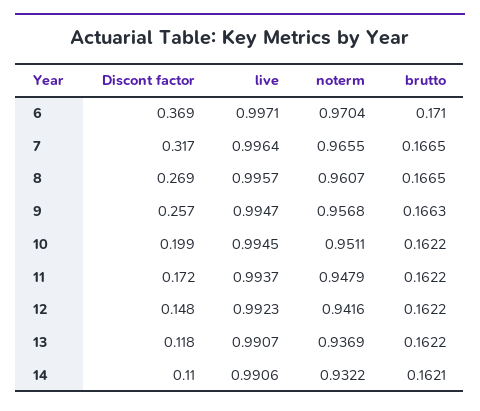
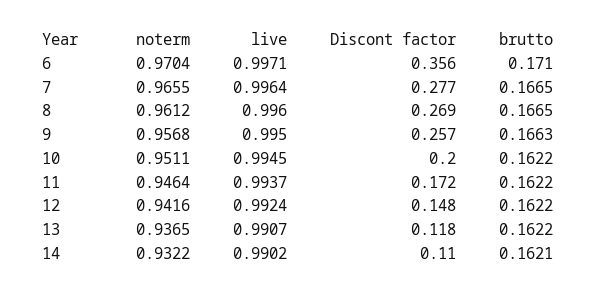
  {
    "Discont factor": {
-     "6": 0.369,
+     "6": 0.356,
-     "7": 0.317,
+     "7": 0.277,
      "8": 0.269,
      "9": 0.257,
-     "10": 0.199,
+     "10": 0.2,
      "11": 0.172,
      "12": 0.148,
      "13": 0.118,
      "14": 0.11
    },
    "live": {
      "6": 0.9971,
      "7": 0.9964,
-     "8": 0.9957,
+     "8": 0.996,
-     "9": 0.9947,
+     "9": 0.995,
      "10": 0.9945,
      "11": 0.9937,
-     "12": 0.9923,
+     "12": 0.9924,
      "13": 0.9907,
-     "14": 0.9906
+     "14": 0.9902
    },
    "noterm": {
      "6": 0.9704,
      "7": 0.9655,
-     "8": 0.9607,
+     "8": 0.9612,
      "9": 0.9568,
      "10": 0.9511,
-     "11": 0.9479,
+     "11": 0.9464,
      "12": 0.9416,
-     "13": 0.9369,
+     "13": 0.9365,
      "14": 0.9322
    },
    "brutto": {
      "6": 0.171,
      "7": 0.1665,
      "8": 0.1665,
      "9": 0.1663,
      "10": 0.1622,
      "11": 0.1622,
      "12": 0.1622,
      "13": 0.1622,
      "14": 0.1621
    }
  }

